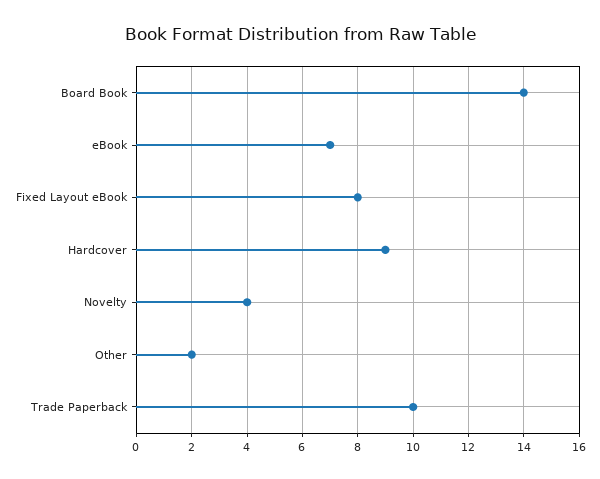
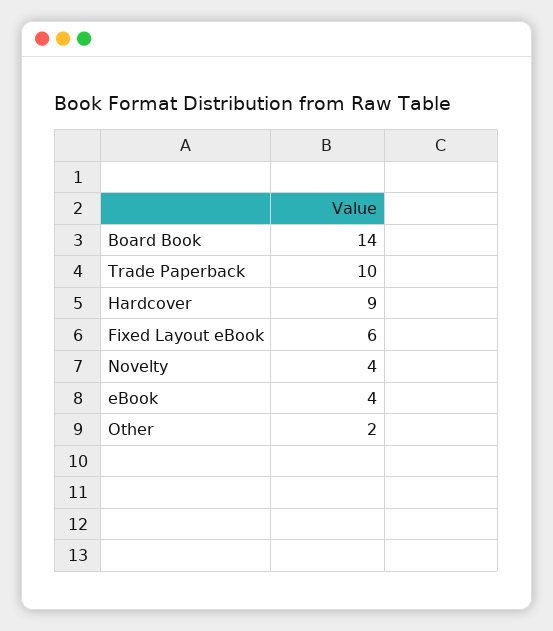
  {
    "Board Book": 14,
-   "eBook": 7,
+   "eBook": 4,
-   "Fixed Layout eBook": 8,
+   "Fixed Layout eBook": 6,
    "Hardcover": 9,
    "Novelty": 4,
    "Other": 2,
    "Trade Paperback": 10
  }

